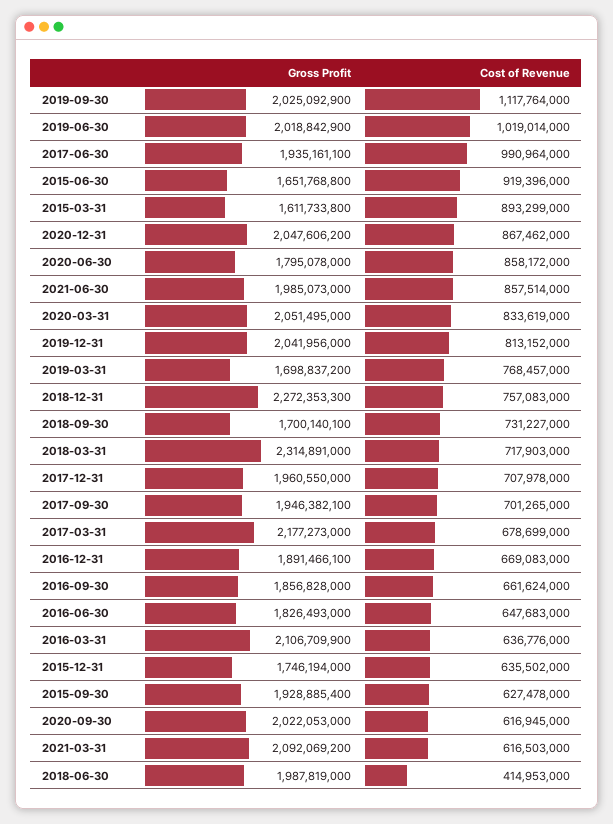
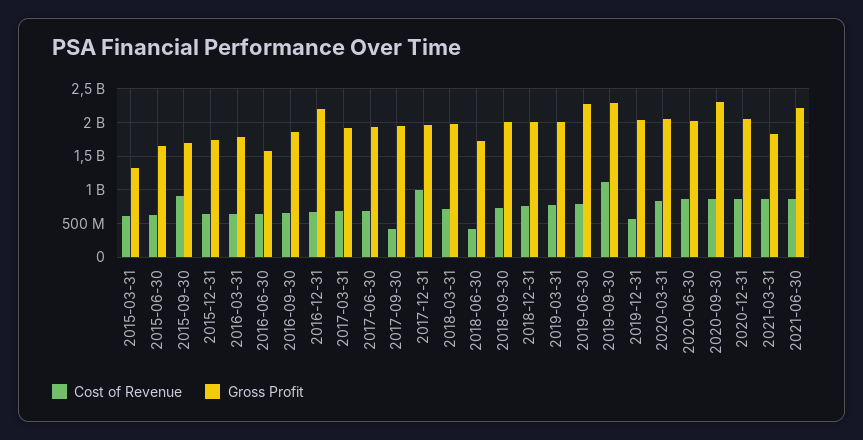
  {
    "Gross Profit": {
-     "2019-09-30": 2025092900,
+     "2019-09-30": 2300000000,
-     "2019-06-30": 2018842900,
+     "2019-06-30": 2300000000,
      "2017-06-30": 1935161100,
      "2015-06-30": 1651768800,
-     "2015-03-31": 1611733800,
+     "2015-03-31": 1300000000,
      "2020-12-31": 2047606200,
-     "2020-06-30": 1795078000,
+     "2020-06-30": 2000000000,
-     "2021-06-30": 1985073000,
+     "2021-06-30": 2200000000,
      "2020-03-31": 2051495000,
      "2019-12-31": 2041956000,
-     "2019-03-31": 1698837200,
+     "2019-03-31": 2000000000,
-     "2018-12-31": 2272353300,
+     "2018-12-31": 2000000000,
-     "2018-09-30": 1700140100,
+     "2018-09-30": 2000000000,
-     "2018-03-31": 2314891000,
+     "2018-03-31": 2000000000,
      "2017-12-31": 1960550000,
      "2017-09-30": 1946382100,
-     "2017-03-31": 2177273000,
+     "2017-03-31": 1900000000,
-     "2016-12-31": 1891466100,
+     "2016-12-31": 2200000000,
      "2016-09-30": 1856828000,
-     "2016-06-30": 1826493000,
+     "2016-06-30": 1600000000,
-     "2016-03-31": 2106709900,
+     "2016-03-31": 1800000000,
      "2015-12-31": 1746194000,
-     "2015-09-30": 1928885400,
+     "2015-09-30": 1700000000,
-     "2020-09-30": 2022053000,
+     "2020-09-30": 2300000000,
-     "2021-03-31": 2092069200,
+     "2021-03-31": 1800000000,
-     "2018-06-30": 1987819000
+     "2018-06-30": 1700000000
    },
    "Cost of Revenue": {
      "2019-09-30": 1117764000,
-     "2019-06-30": 1019014000,
+     "2019-06-30": 800000000,
-     "2017-06-30": 990964000,
+     "2017-06-30": 700000000,
-     "2015-06-30": 919396000,
+     "2015-06-30": 600000000,
-     "2015-03-31": 893299000,
+     "2015-03-31": 600000000,
      "2020-12-31": 867462000,
      "2020-06-30": 858172000,
      "2021-06-30": 857514000,
      "2020-03-31": 833619000,
-     "2019-12-31": 813152000,
+     "2019-12-31": 600000000,
      "2019-03-31": 768457000,
      "2018-12-31": 757083000,
      "2018-09-30": 731227000,
      "2018-03-31": 717903000,
-     "2017-12-31": 707978000,
+     "2017-12-31": 1000000000,
-     "2017-09-30": 701265000,
+     "2017-09-30": 400000000,
      "2017-03-31": 678699000,
      "2016-12-31": 669083000,
      "2016-09-30": 661624000,
      "2016-06-30": 647683000,
      "2016-03-31": 636776000,
      "2015-12-31": 635502000,
-     "2015-09-30": 627478000,
+     "2015-09-30": 900000000,
-     "2020-09-30": 616945000,
+     "2020-09-30": 900000000,
-     "2021-03-31": 616503000,
+     "2021-03-31": 900000000,
      "2018-06-30": 414953000
    }
  }

